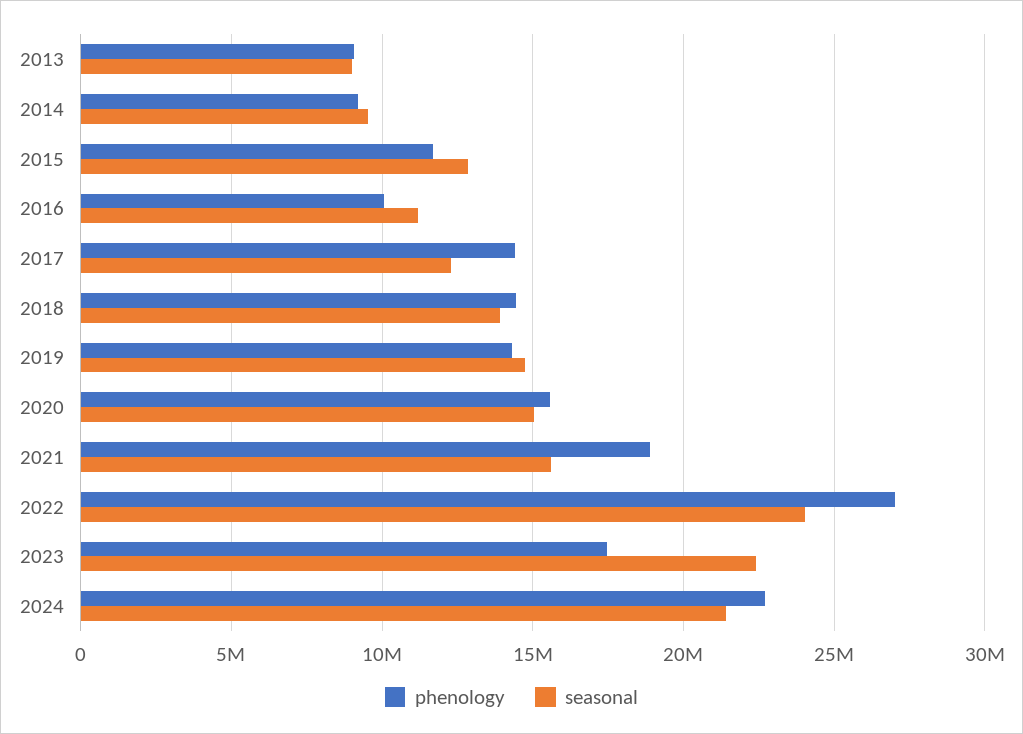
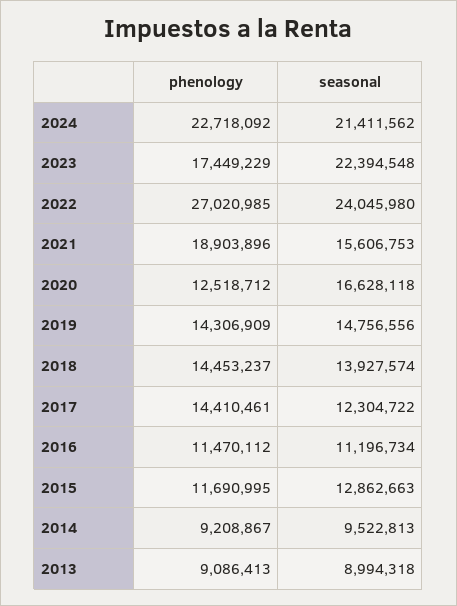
  {
    "phenology": {
      "2013": 9086413,
      "2014": 9208867,
      "2015": 11690995,
-     "2016": 10000000,
+     "2016": 11470112,
      "2017": 14410461,
      "2018": 14453237,
      "2019": 14306909,
-     "2020": 15500000,
+     "2020": 12518712,
      "2021": 18903896,
      "2022": 27020985,
      "2023": 17449229,
      "2024": 22718092
    },
    "seasonal": {
      "2013": 8994318,
      "2014": 9522813,
      "2015": 12862663,
      "2016": 11196734,
      "2017": 12304722,
      "2018": 13927574,
      "2019": 14756556,
-     "2020": 15000000,
+     "2020": 16628118,
      "2021": 15606753,
      "2022": 24045980,
      "2023": 22394548,
      "2024": 21411562
    }
  }

